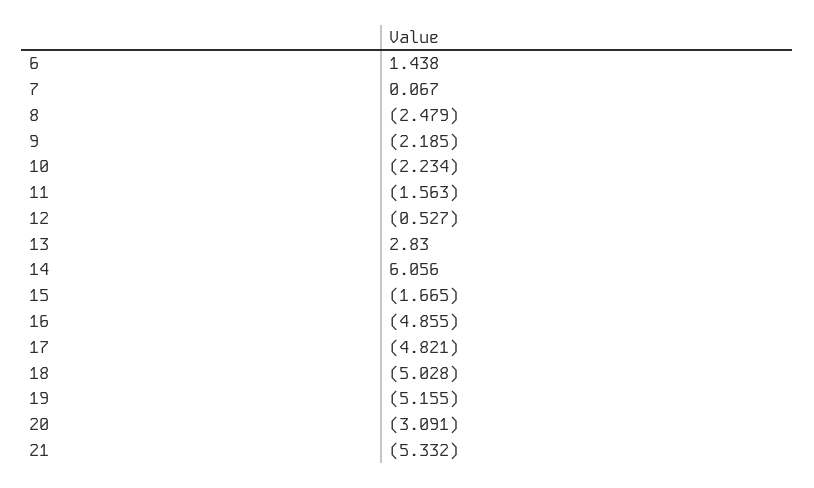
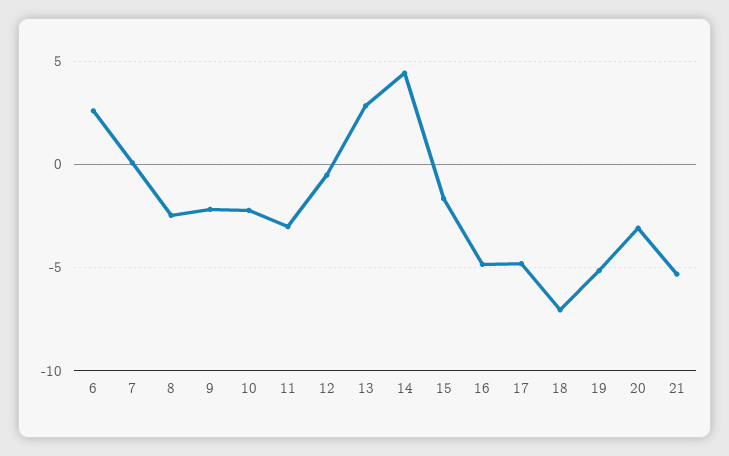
  {
-   "6": 1.438,
+   "6": 2.5,
    "7": 0.067,
    "8": -2.479,
    "9": -2.185,
    "10": -2.234,
-   "11": -1.563,
+   "11": -3,
    "12": -0.527,
    "13": 2.83,
-   "14": 6.056,
+   "14": 4.5,
    "15": -1.665,
    "16": -4.855,
    "17": -4.821,
-   "18": -5.028,
+   "18": -7,
    "19": -5.155,
    "20": -3.091,
    "21": -5.332
  }

